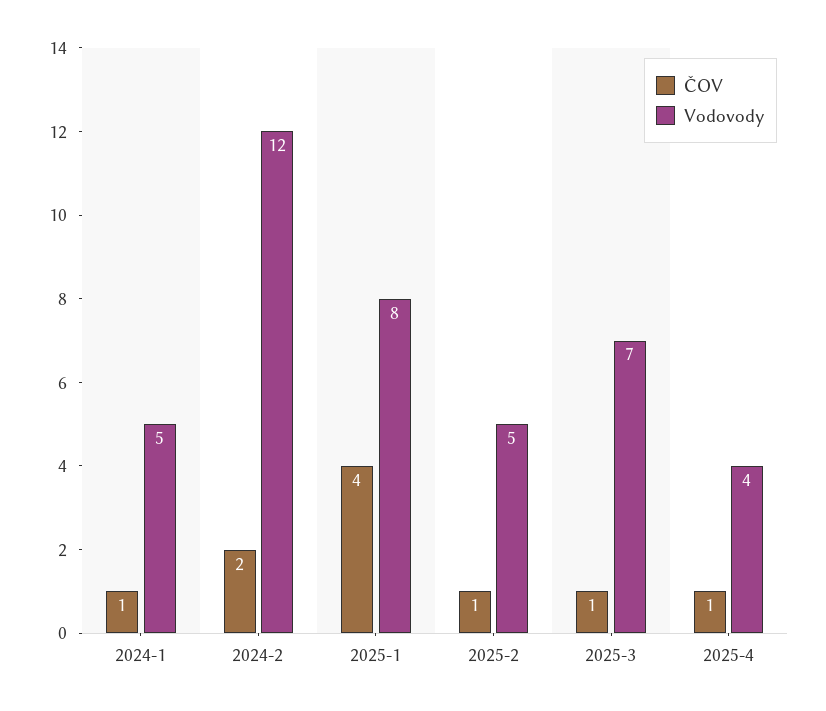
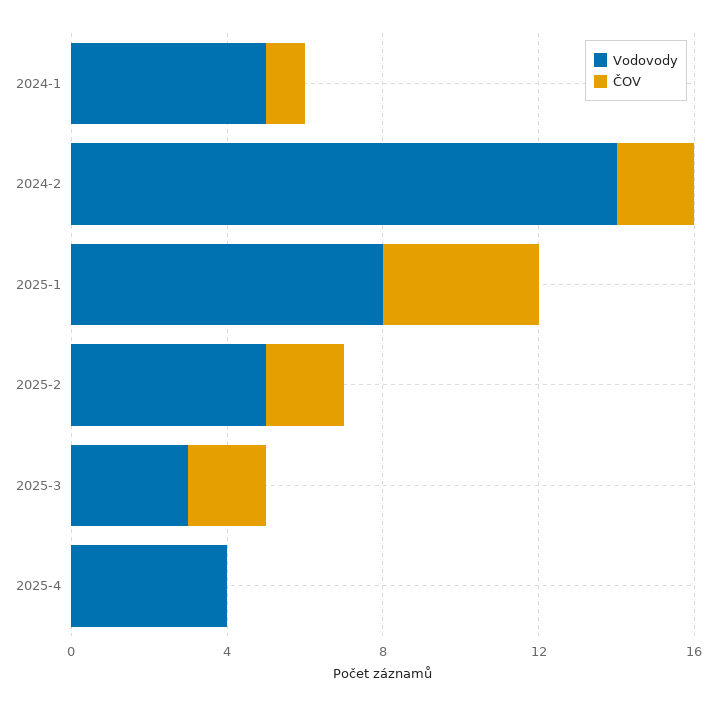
  {
    "ČOV": {
      "2024-1": 1,
      "2024-2": 2,
      "2025-1": 4,
-     "2025-2": 1,
+     "2025-2": 2,
-     "2025-3": 1,
+     "2025-3": 2,
-     "2025-4": 1
+     "2025-4": 0
    },
    "Vodovody": {
      "2024-1": 5,
-     "2024-2": 12,
+     "2024-2": 14,
      "2025-1": 8,
      "2025-2": 5,
-     "2025-3": 7,
+     "2025-3": 3,
      "2025-4": 4
    }
  }

